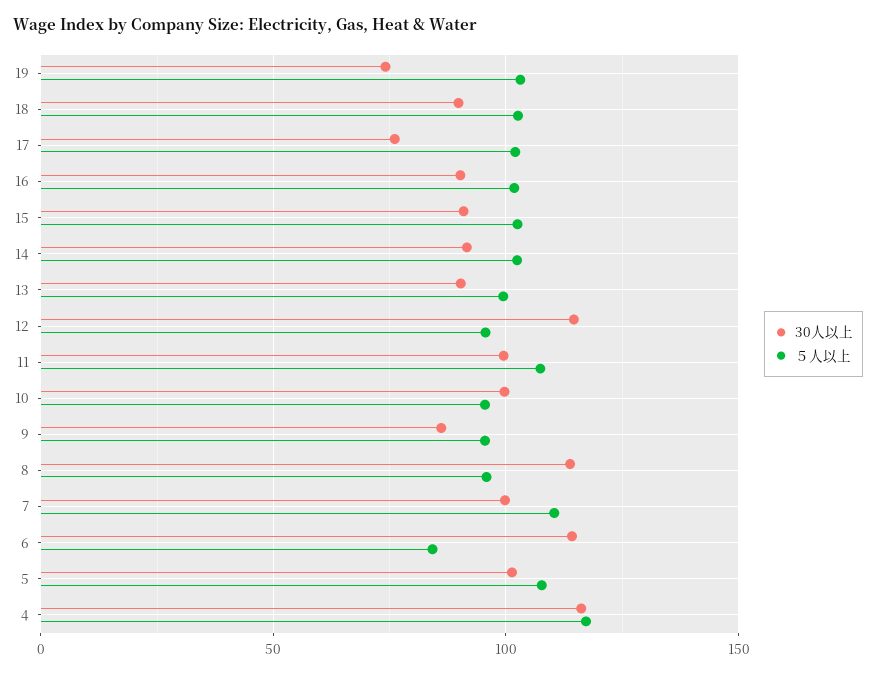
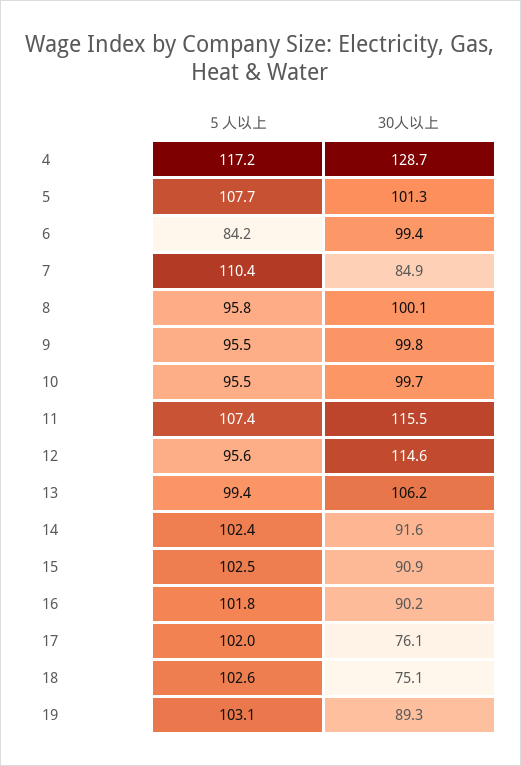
  {
    "30人以上": {
-     "19": 75,
+     "19": 89.3,
-     "18": 90,
+     "18": 75.1,
      "17": 76.1,
      "16": 90.2,
      "15": 90.9,
      "14": 91.6,
-     "13": 90,
+     "13": 106.2,
      "12": 114.6,
-     "11": 100,
+     "11": 115.5,
      "10": 99.7,
-     "9": 85,
+     "9": 99.8,
-     "8": 115,
+     "8": 100.1,
-     "7": 100,
+     "7": 84.9,
-     "6": 115,
+     "6": 99.4,
      "5": 101.3,
-     "4": 115
+     "4": 128.7
    },
    "５人以上": {
      "19": 103.1,
      "18": 102.6,
      "17": 102,
      "16": 101.8,
      "15": 102.5,
      "14": 102.4,
      "13": 99.4,
      "12": 95.6,
      "11": 107.4,
      "10": 95.5,
      "9": 95.5,
      "8": 95.8,
      "7": 110.4,
      "6": 84.2,
      "5": 107.7,
      "4": 117.2
    }
  }

